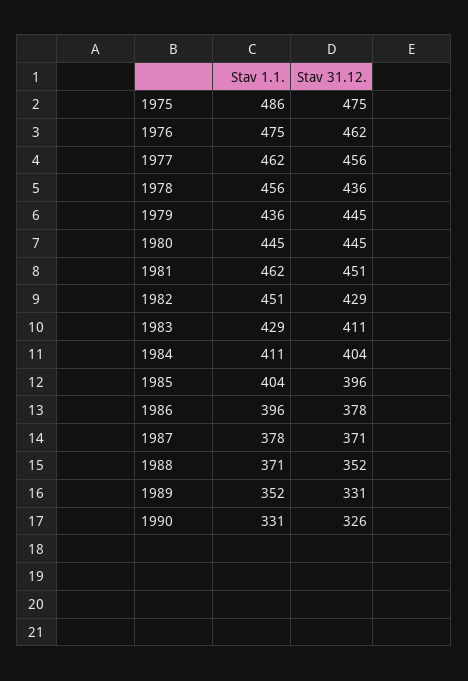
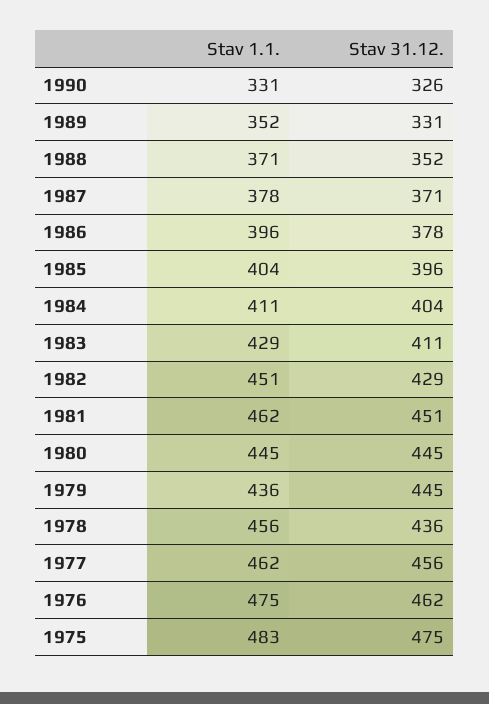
  {
    "Stav 1.1.": {
-     "1975": 486,
+     "1975": 483,
      "1976": 475,
      "1977": 462,
      "1978": 456,
      "1979": 436,
      "1980": 445,
      "1981": 462,
      "1982": 451,
      "1983": 429,
      "1984": 411,
      "1985": 404,
      "1986": 396,
      "1987": 378,
      "1988": 371,
      "1989": 352,
      "1990": 331
    },
    "Stav 31.12.": {
      "1975": 475,
      "1976": 462,
      "1977": 456,
      "1978": 436,
      "1979": 445,
      "1980": 445,
      "1981": 451,
      "1982": 429,
      "1983": 411,
      "1984": 404,
      "1985": 396,
      "1986": 378,
      "1987": 371,
      "1988": 352,
      "1989": 331,
      "1990": 326
    }
  }

